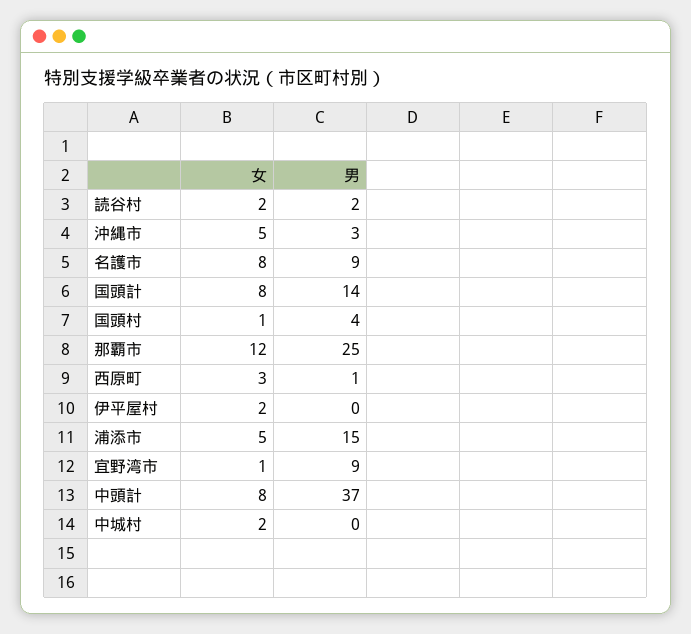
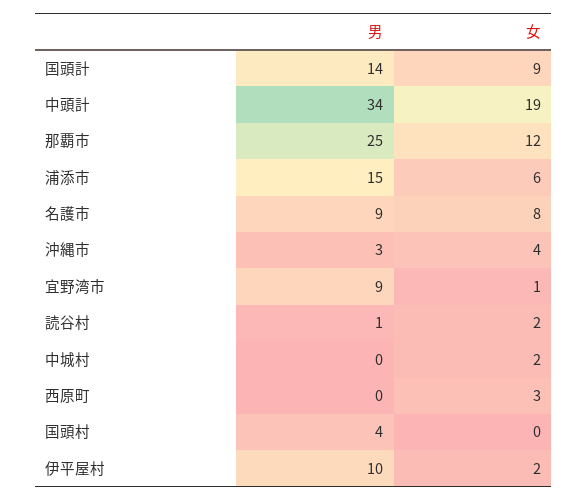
  {
    "女": {
      "読谷村": 2,
-     "沖縄市": 5,
+     "沖縄市": 4,
      "名護市": 8,
-     "国頭計": 8,
+     "国頭計": 9,
-     "国頭村": 1,
+     "国頭村": 0,
      "那覇市": 12,
      "西原町": 3,
      "伊平屋村": 2,
-     "浦添市": 5,
+     "浦添市": 6,
      "宜野湾市": 1,
-     "中頭計": 8,
+     "中頭計": 19,
      "中城村": 2
    },
    "男": {
-     "読谷村": 2,
+     "読谷村": 1,
      "沖縄市": 3,
      "名護市": 9,
      "国頭計": 14,
      "国頭村": 4,
      "那覇市": 25,
-     "西原町": 1,
+     "西原町": 0,
-     "伊平屋村": 0,
+     "伊平屋村": 10,
      "浦添市": 15,
      "宜野湾市": 9,
-     "中頭計": 37,
+     "中頭計": 34,
      "中城村": 0
    }
  }

